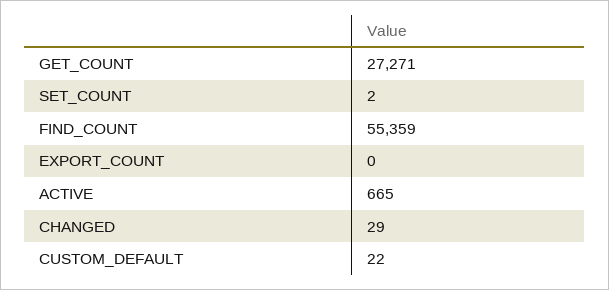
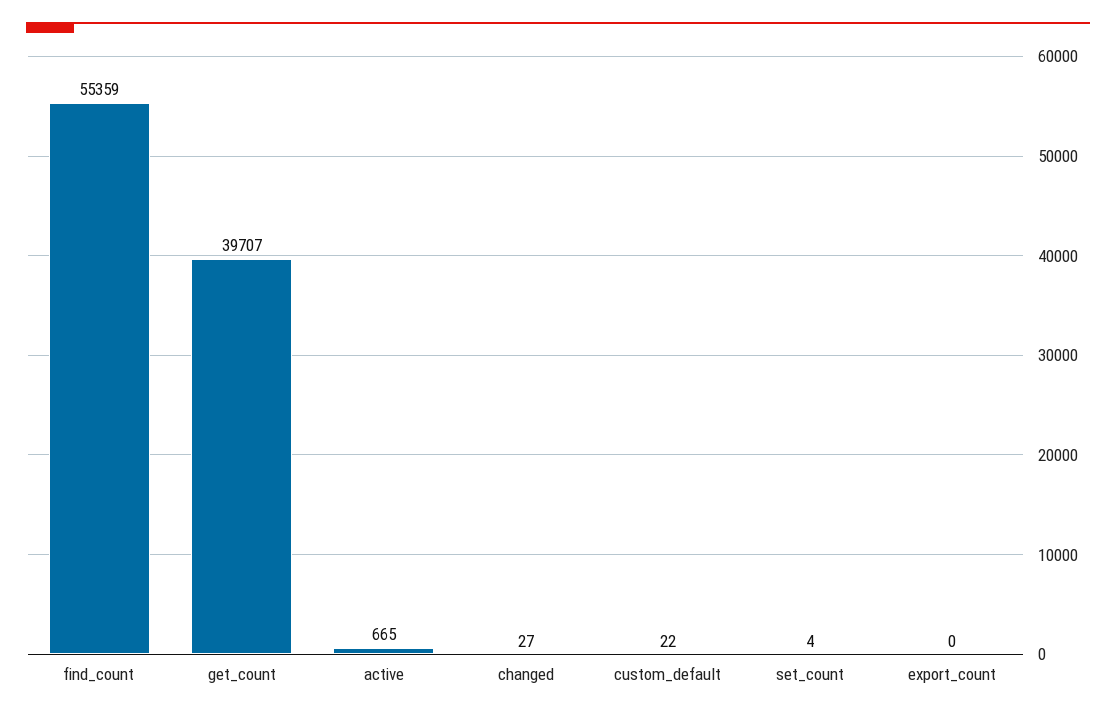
  {
-   "GET_COUNT": 27271,
+   "GET_COUNT": 39707,
-   "SET_COUNT": 2,
+   "SET_COUNT": 4,
    "FIND_COUNT": 55359,
    "EXPORT_COUNT": 0,
    "ACTIVE": 665,
-   "CHANGED": 29,
+   "CHANGED": 27,
    "CUSTOM_DEFAULT": 22
  }

